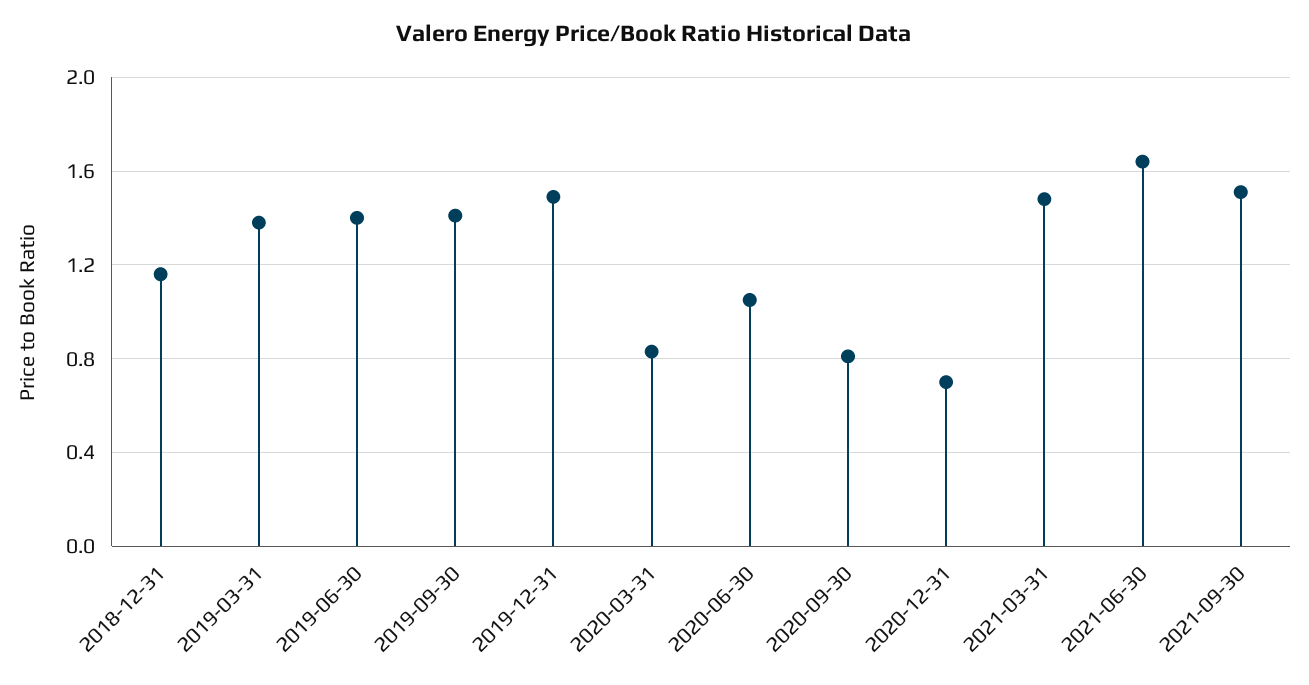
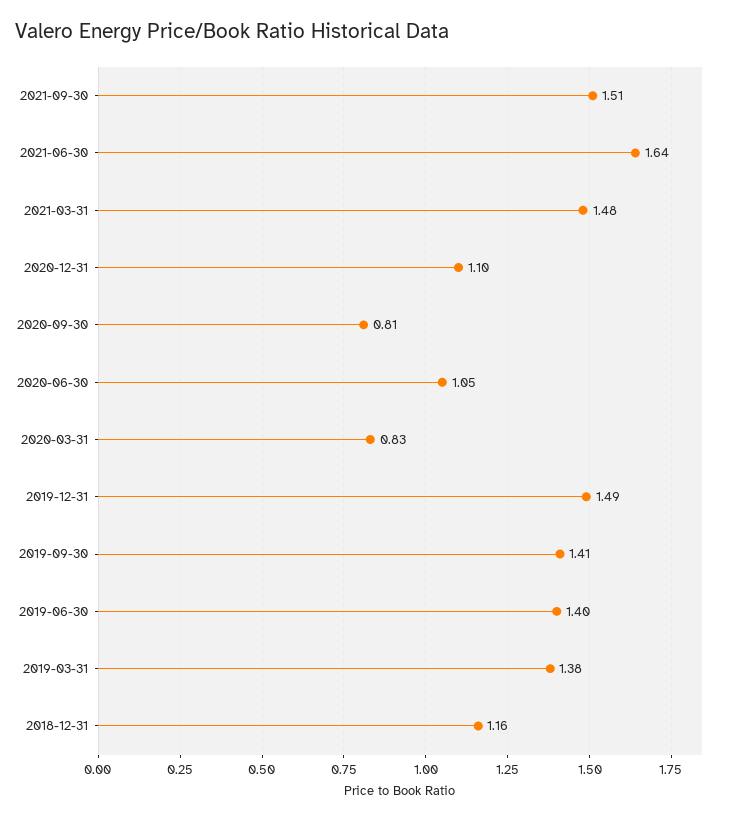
  {
    "2018-12-31": 1.16,
    "2019-03-31": 1.38,
    "2019-06-30": 1.4,
    "2019-09-30": 1.41,
    "2019-12-31": 1.49,
    "2020-03-31": 0.83,
    "2020-06-30": 1.05,
    "2020-09-30": 0.81,
-   "2020-12-31": 0.7,
+   "2020-12-31": 1.1,
    "2021-03-31": 1.48,
    "2021-06-30": 1.64,
    "2021-09-30": 1.51
  }

